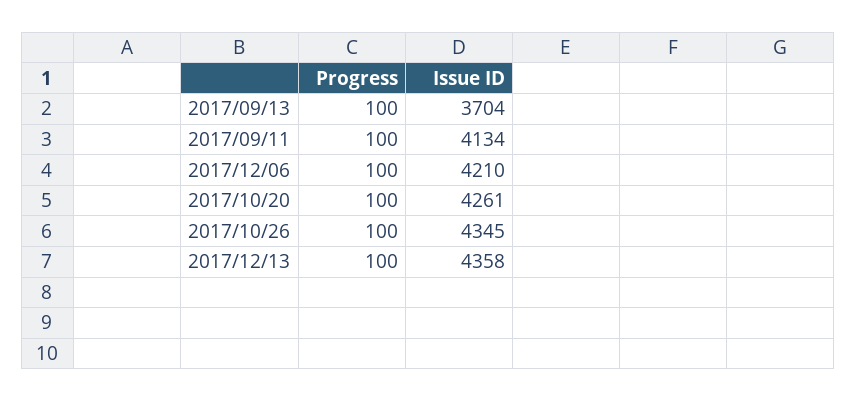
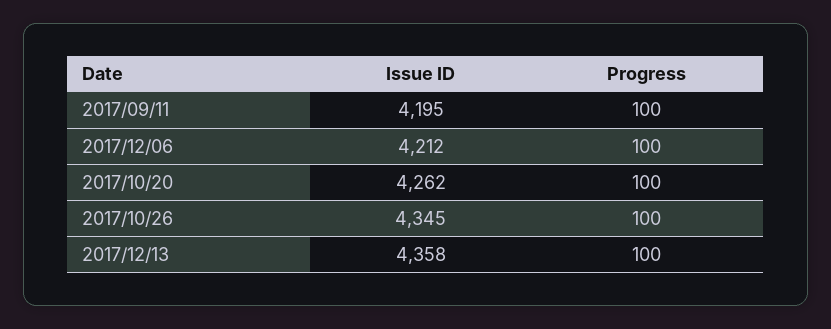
  {
    "Progress": {
-     "2017/09/13": 100,
      "2017/09/11": 100,
      "2017/12/06": 100,
      "2017/10/20": 100,
      "2017/10/26": 100,
      "2017/12/13": 100
    },
    "Issue ID": {
-     "2017/09/13": 3704,
-     "2017/09/11": 4134,
+     "2017/09/11": 4195,
-     "2017/12/06": 4210,
+     "2017/12/06": 4212,
-     "2017/10/20": 4261,
+     "2017/10/20": 4262,
      "2017/10/26": 4345,
      "2017/12/13": 4358
    }
  }

